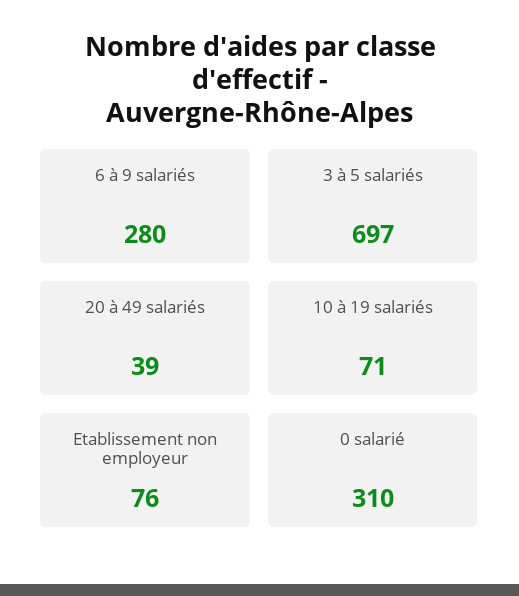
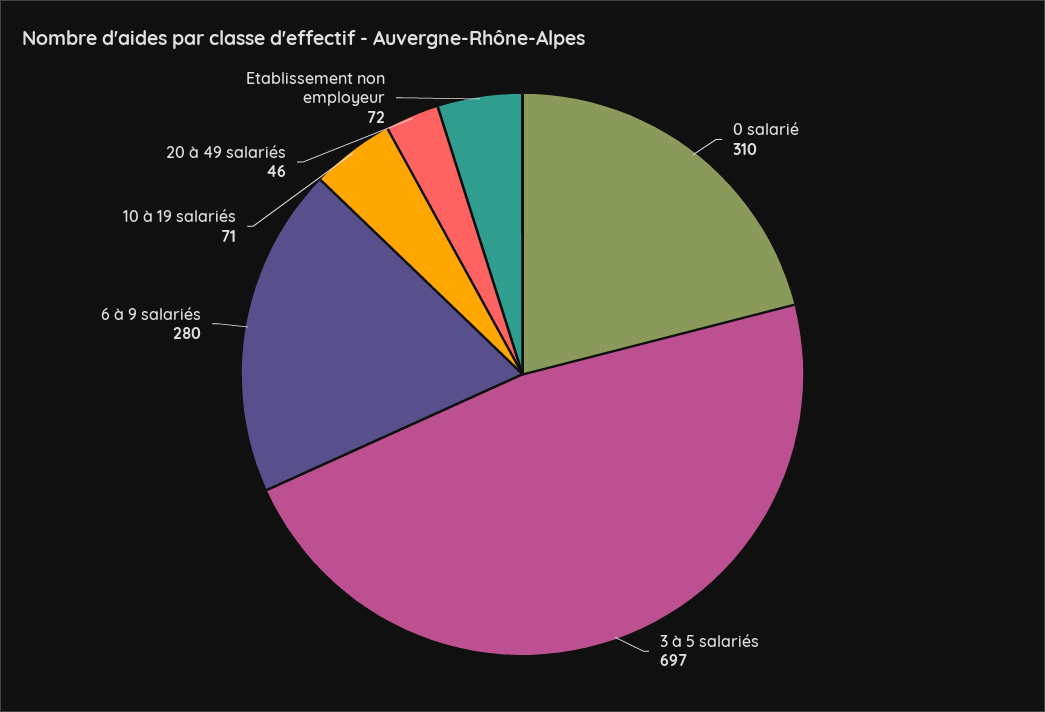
  {
    "6 à 9 salariés": 280,
    "3 à 5 salariés": 697,
-   "20 à 49 salariés": 39,
+   "20 à 49 salariés": 46,
    "10 à 19 salariés": 71,
-   "Etablissement non employeur": 76,
+   "Etablissement non employeur": 72,
    "0 salarié": 310
  }

